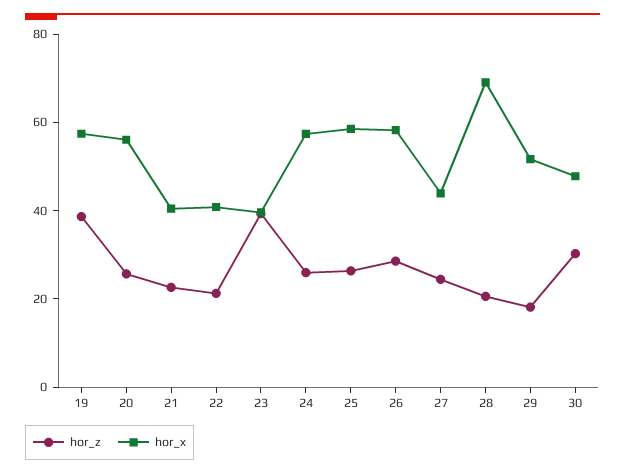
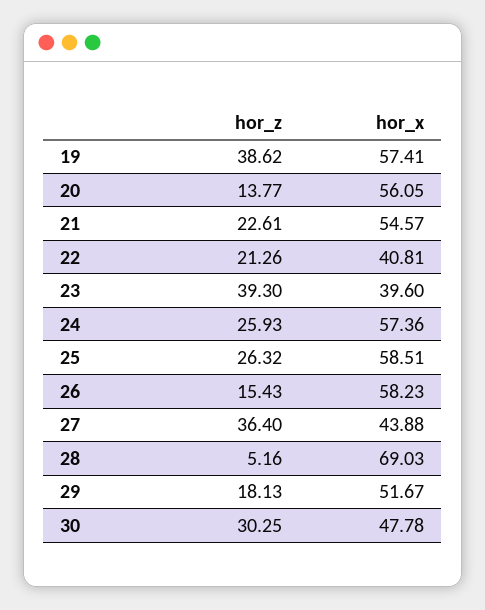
  {
    "hor_z": {
      "19": 38.62,
-     "20": 25,
+     "20": 13.77,
      "21": 22.61,
      "22": 21.26,
      "23": 39.3,
      "24": 25.93,
      "25": 26.32,
-     "26": 30,
+     "26": 15.43,
-     "27": 25,
+     "27": 36.4,
-     "28": 20,
+     "28": 5.16,
      "29": 18.13,
      "30": 30.25
    },
    "hor_x": {
      "19": 57.41,
      "20": 56.05,
-     "21": 40,
+     "21": 54.57,
      "22": 40.81,
      "23": 39.6,
      "24": 57.36,
      "25": 58.51,
      "26": 58.23,
      "27": 43.88,
      "28": 69.03,
      "29": 51.67,
      "30": 47.78
    }
  }

